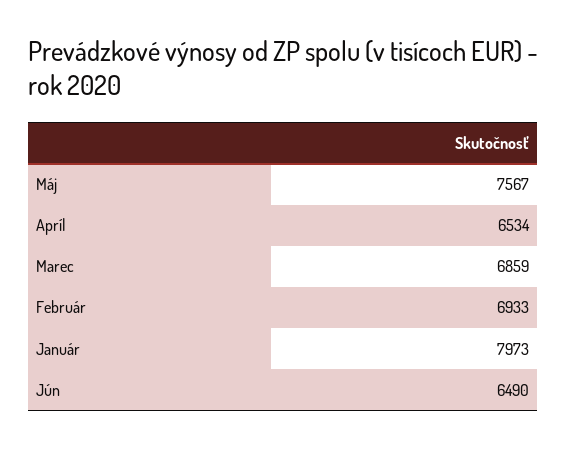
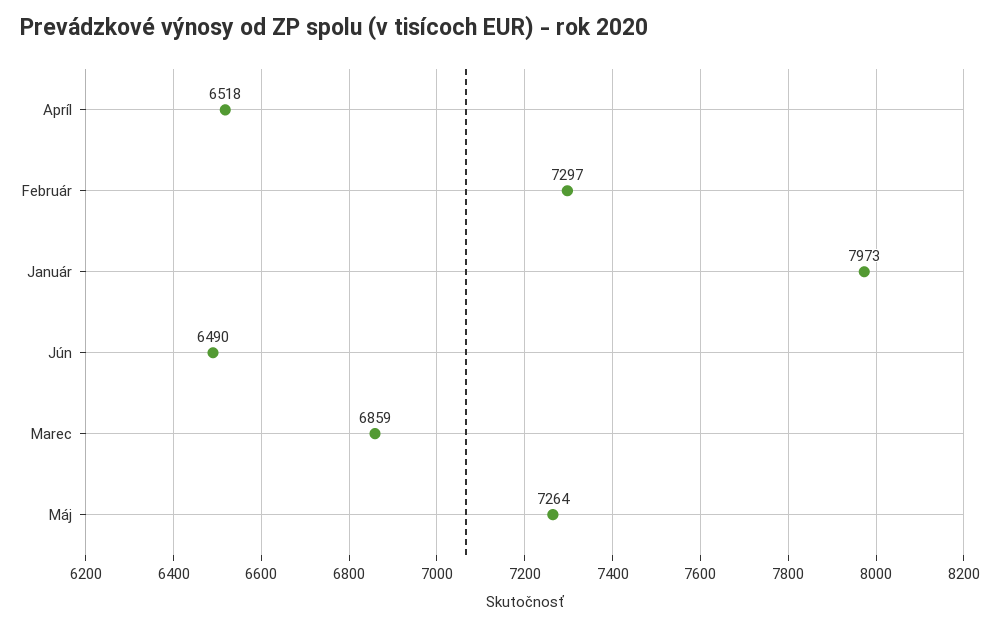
  {
-   "Máj": 7567,
+   "Máj": 7264,
-   "Apríl": 6534,
+   "Apríl": 6518,
    "Marec": 6859,
-   "Február": 6933,
+   "Február": 7297,
    "Január": 7973,
    "Jún": 6490
  }

